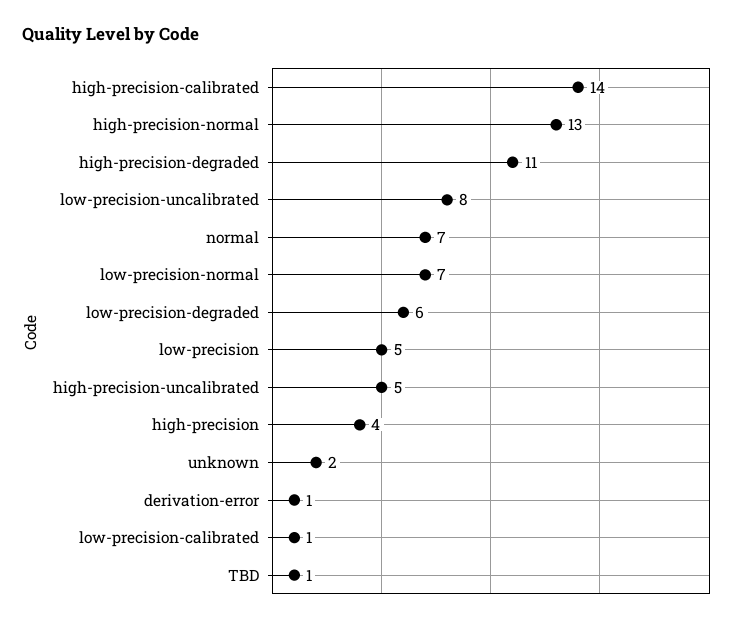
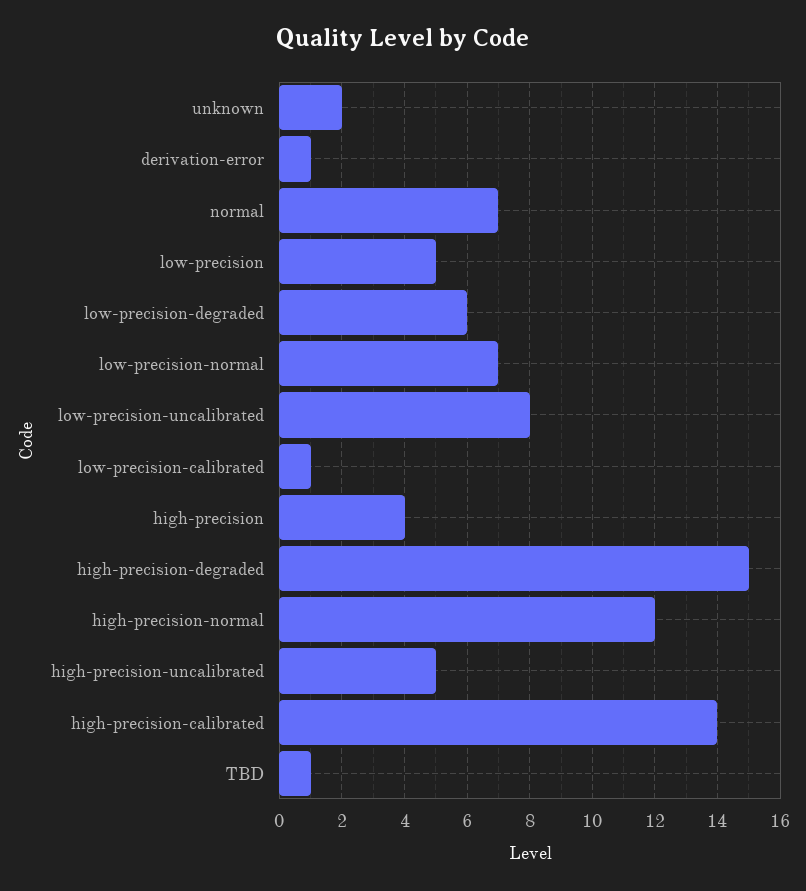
  {
    "high-precision-calibrated": 14,
-   "high-precision-normal": 13,
+   "high-precision-normal": 12,
-   "high-precision-degraded": 11,
+   "high-precision-degraded": 15,
    "low-precision-uncalibrated": 8,
    "normal": 7,
    "low-precision-normal": 7,
    "low-precision-degraded": 6,
    "low-precision": 5,
    "high-precision-uncalibrated": 5,
    "high-precision": 4,
    "unknown": 2,
    "derivation-error": 1,
    "low-precision-calibrated": 1,
    "TBD": 1
  }

